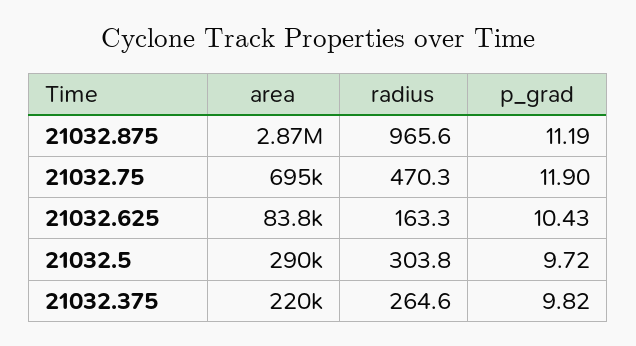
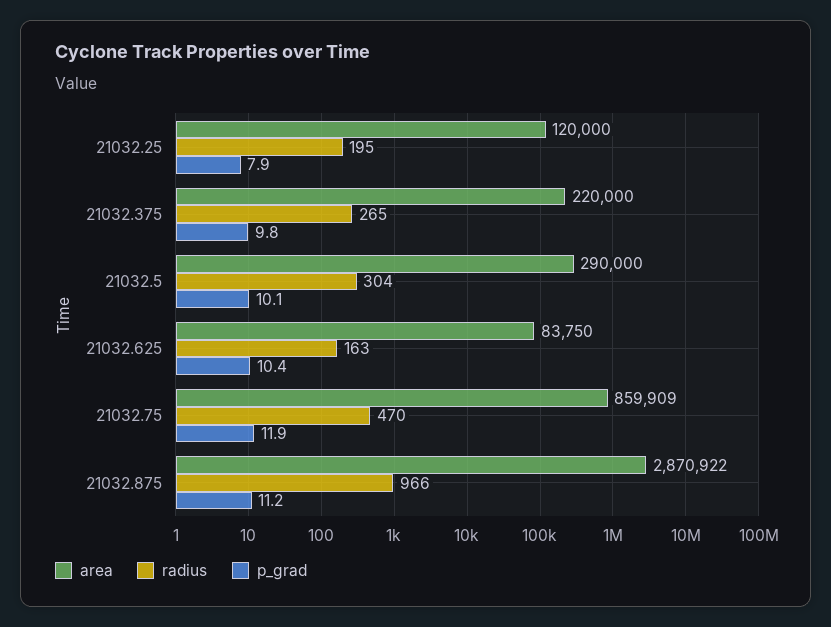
  {
    "area": {
      "21032.875": 2870922,
-     "21032.75": 695000,
+     "21032.75": 859909,
      "21032.625": 83750,
      "21032.5": 290000,
-     "21032.375": 220000
+     "21032.375": 220000,
+     "21032.25": 120000
    },
    "radius": {
      "21032.875": 965.6,
      "21032.75": 470.3,
      "21032.625": 163.3,
      "21032.5": 303.8,
-     "21032.375": 264.6
+     "21032.375": 264.6,
+     "21032.25": 195
    },
    "p_grad": {
      "21032.875": 11.19,
      "21032.75": 11.9,
      "21032.625": 10.43,
-     "21032.5": 9.72,
+     "21032.5": 10.1,
-     "21032.375": 9.82
+     "21032.375": 9.82,
+     "21032.25": 7.9
    }
  }

